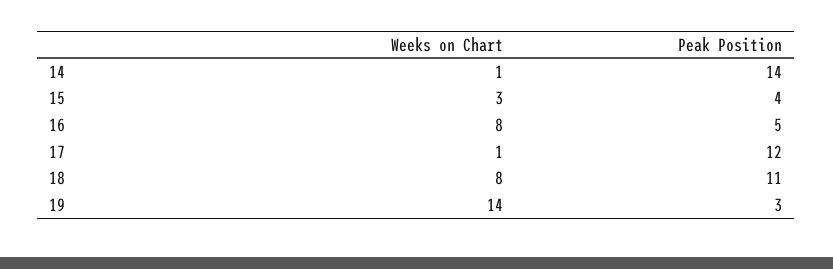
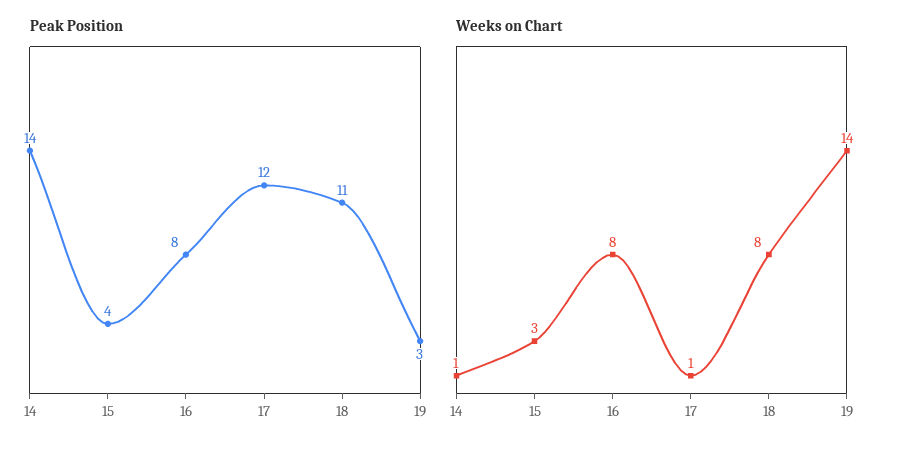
  {
    "Weeks on Chart": {
      "14": 1,
      "15": 3,
      "16": 8,
      "17": 1,
      "18": 8,
      "19": 14
    },
    "Peak Position": {
      "14": 14,
      "15": 4,
-     "16": 5,
+     "16": 8,
      "17": 12,
      "18": 11,
      "19": 3
    }
  }

